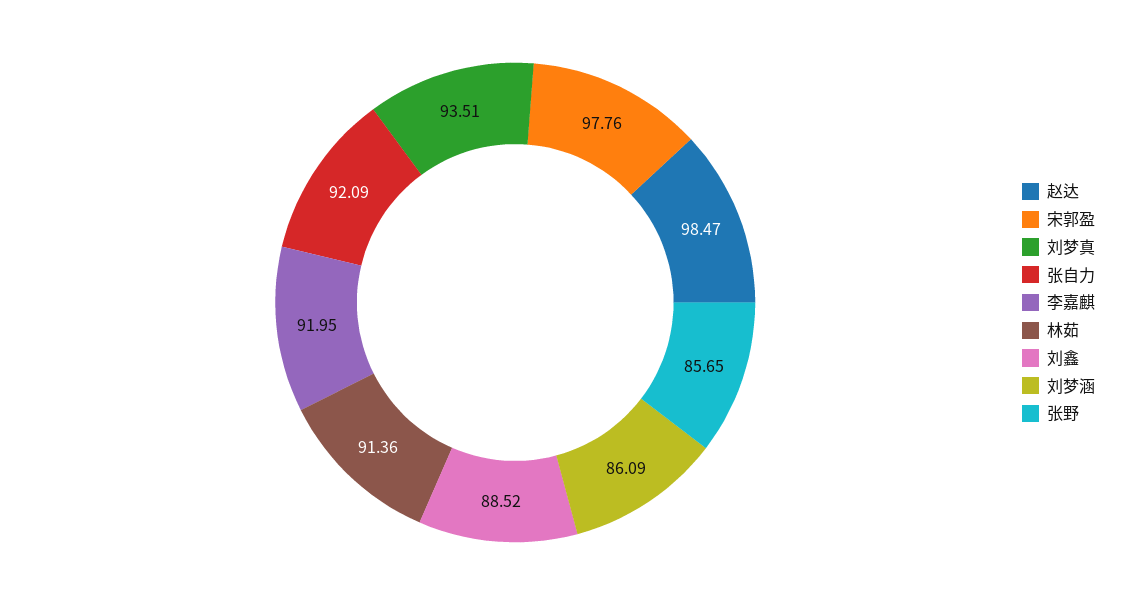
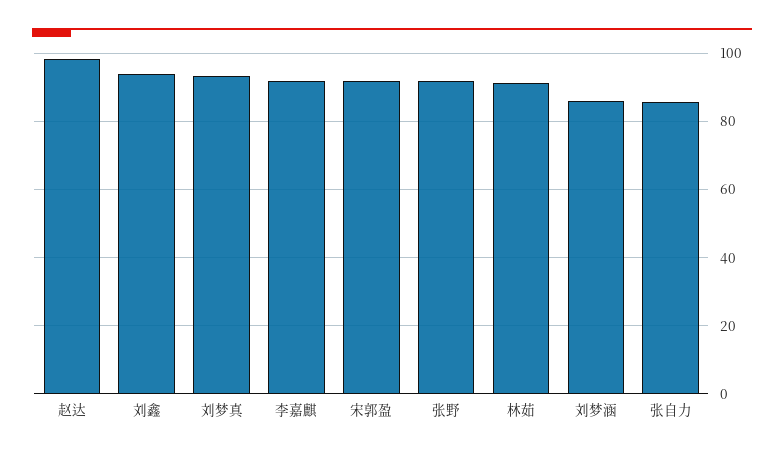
  {
    "赵达": 98.47,
-   "宋郭盈": 97.76,
+   "宋郭盈": 92,
    "刘梦真": 93.51,
-   "张自力": 92.09,
+   "张自力": 86,
    "李嘉麒": 91.95,
    "林茹": 91.36,
-   "刘鑫": 88.52,
+   "刘鑫": 94,
    "刘梦涵": 86.09,
-   "张野": 85.65
+   "张野": 92
  }

